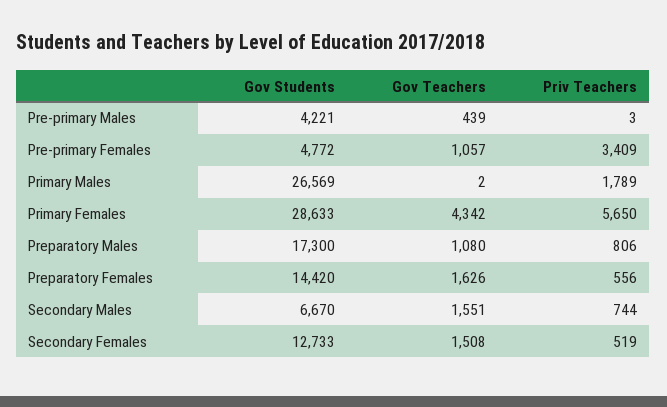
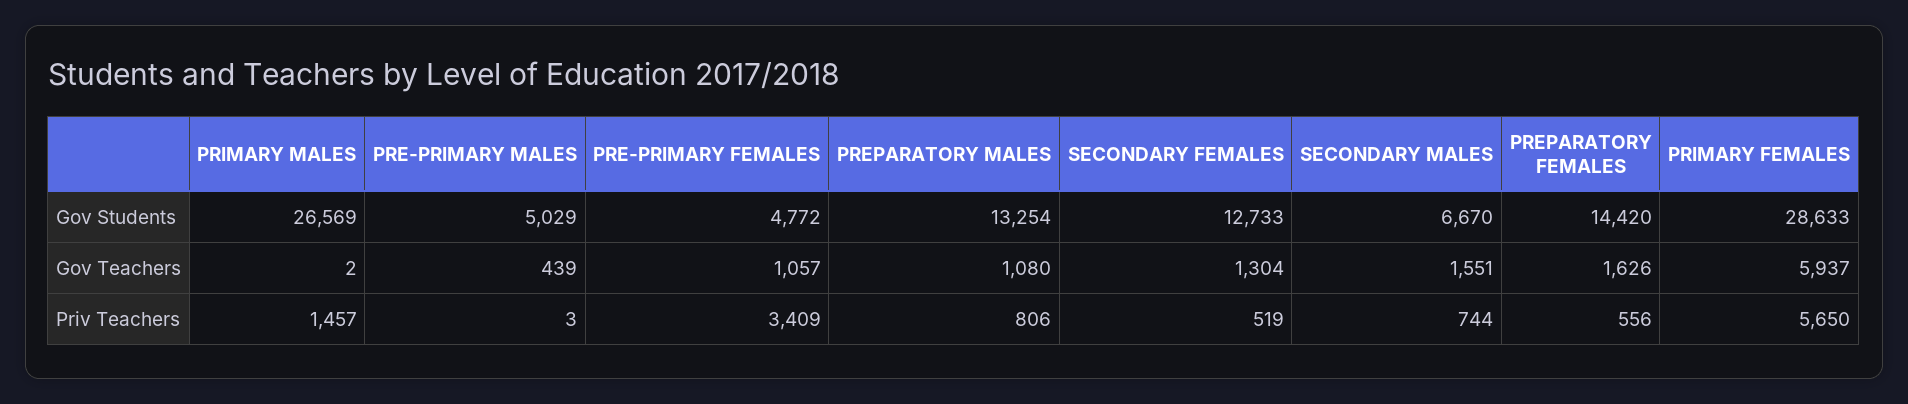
  {
    "Gov Students": {
-     "Pre-primary Males": 4221,
+     "Pre-primary Males": 5029,
      "Pre-primary Females": 4772,
      "Primary Males": 26569,
      "Primary Females": 28633,
-     "Preparatory Males": 17300,
+     "Preparatory Males": 13254,
      "Preparatory Females": 14420,
      "Secondary Males": 6670,
      "Secondary Females": 12733
    },
    "Gov Teachers": {
      "Pre-primary Males": 439,
      "Pre-primary Females": 1057,
      "Primary Males": 2,
-     "Primary Females": 4342,
+     "Primary Females": 5937,
      "Preparatory Males": 1080,
      "Preparatory Females": 1626,
      "Secondary Males": 1551,
-     "Secondary Females": 1508
+     "Secondary Females": 1304
    },
    "Priv Teachers": {
      "Pre-primary Males": 3,
      "Pre-primary Females": 3409,
-     "Primary Males": 1789,
+     "Primary Males": 1457,
      "Primary Females": 5650,
      "Preparatory Males": 806,
      "Preparatory Females": 556,
      "Secondary Males": 744,
      "Secondary Females": 519
    }
  }

